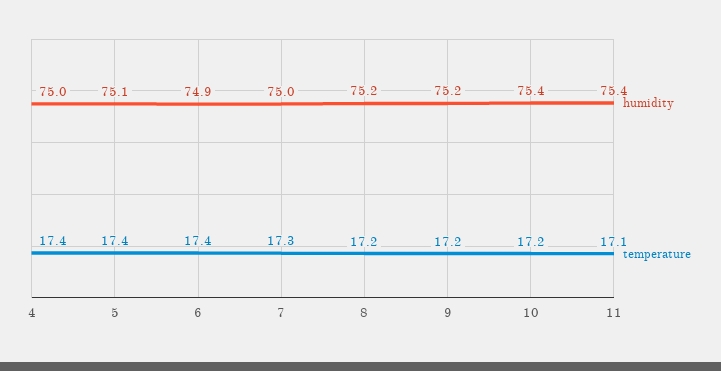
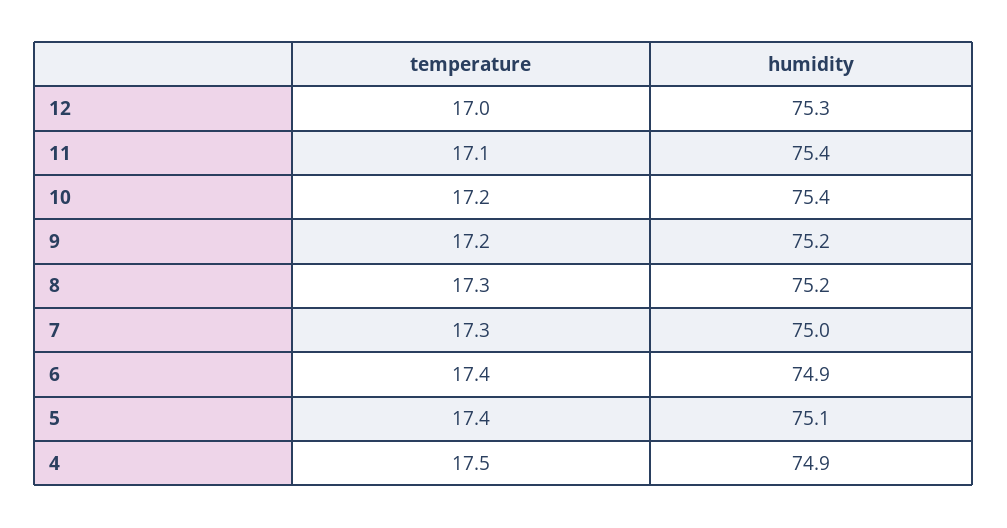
  {
    "humidity": {
-     "4": 75,
+     "4": 74.9,
      "5": 75.1,
      "6": 74.9,
      "7": 75,
      "8": 75.2,
      "9": 75.2,
      "10": 75.4,
-     "11": 75.4
+     "11": 75.4,
+     "12": 75.3
    },
    "temperature": {
-     "4": 17.4,
+     "4": 17.5,
      "5": 17.4,
      "6": 17.4,
      "7": 17.3,
-     "8": 17.2,
+     "8": 17.3,
      "9": 17.2,
      "10": 17.2,
-     "11": 17.1
+     "11": 17.1,
+     "12": 17
    }
  }

